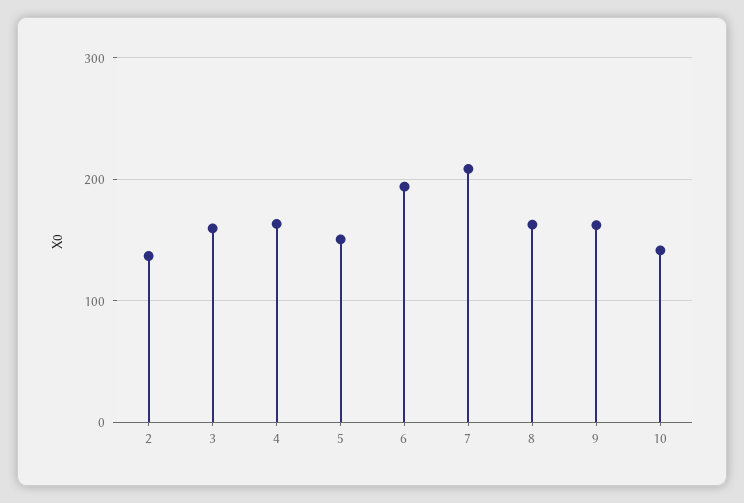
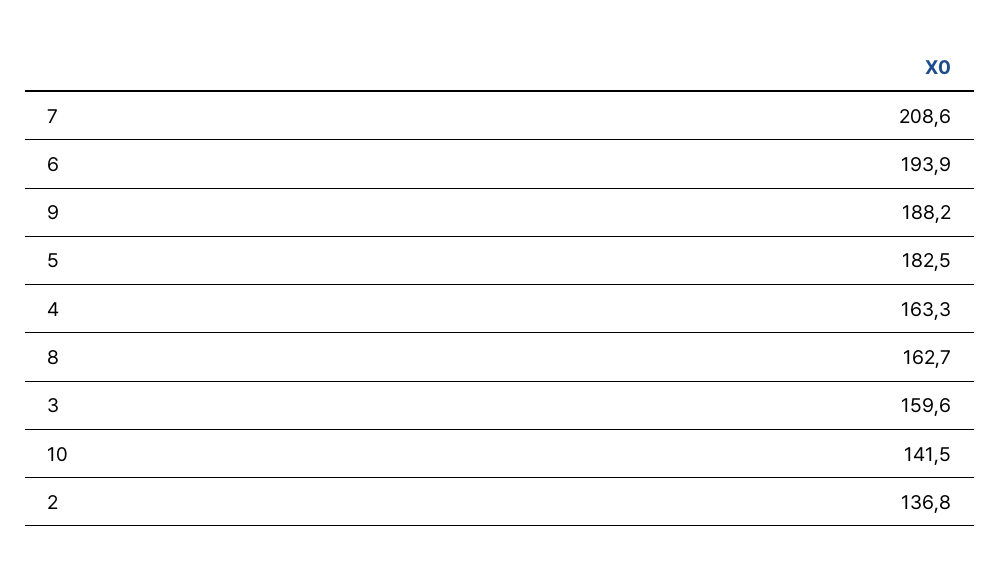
  {
    "2": 136.8,
    "3": 159.6,
    "4": 163.3,
-   "5": 150,
+   "5": 182.5,
    "6": 193.9,
    "7": 208.6,
    "8": 162.7,
-   "9": 160,
+   "9": 188.2,
    "10": 141.5
  }

